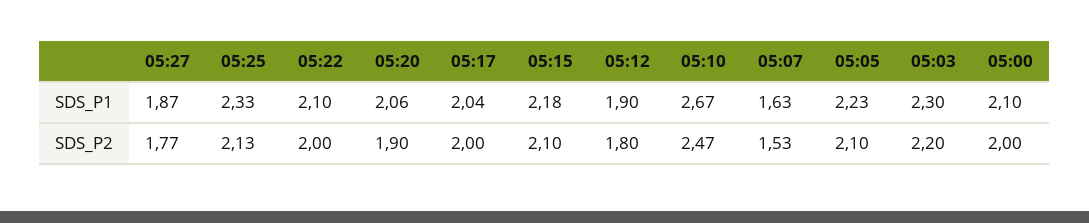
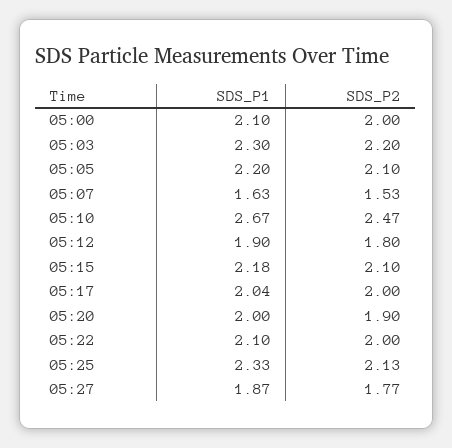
  {
    "05:27": {
      "SDS_P1": 1.87,
      "SDS_P2": 1.77
    },
    "05:25": {
      "SDS_P1": 2.33,
      "SDS_P2": 2.13
    },
    "05:22": {
      "SDS_P1": 2.1,
      "SDS_P2": 2
    },
    "05:20": {
-     "SDS_P1": 2.06,
+     "SDS_P1": 2,
      "SDS_P2": 1.9
    },
    "05:17": {
      "SDS_P1": 2.04,
      "SDS_P2": 2
    },
    "05:15": {
      "SDS_P1": 2.18,
      "SDS_P2": 2.1
    },
    "05:12": {
      "SDS_P1": 1.9,
      "SDS_P2": 1.8
    },
    "05:10": {
      "SDS_P1": 2.67,
      "SDS_P2": 2.47
    },
    "05:07": {
      "SDS_P1": 1.63,
      "SDS_P2": 1.53
    },
    "05:05": {
-     "SDS_P1": 2.23,
+     "SDS_P1": 2.2,
      "SDS_P2": 2.1
    },
    "05:03": {
      "SDS_P1": 2.3,
      "SDS_P2": 2.2
    },
    "05:00": {
      "SDS_P1": 2.1,
      "SDS_P2": 2
    }
  }

